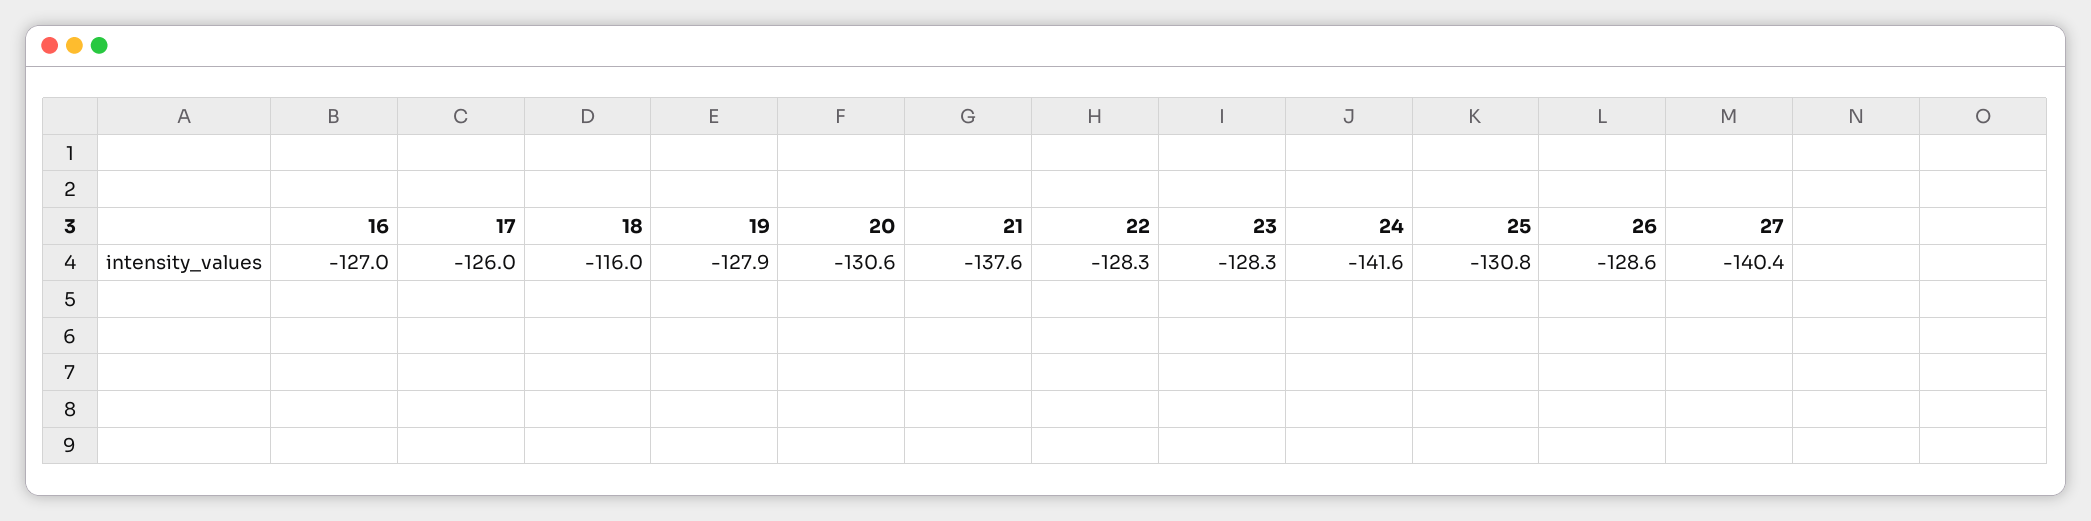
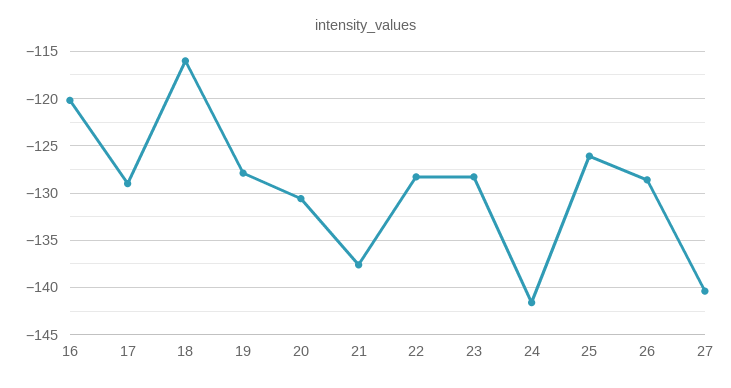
  {
-   "16": -127,
+   "16": -120,
-   "17": -126,
+   "17": -129,
    "18": -116,
    "19": -127.9,
    "20": -130.6,
    "21": -137.6,
    "22": -128.3,
    "23": -128.3,
    "24": -141.6,
-   "25": -130.8,
+   "25": -126,
    "26": -128.6,
    "27": -140.4
  }

